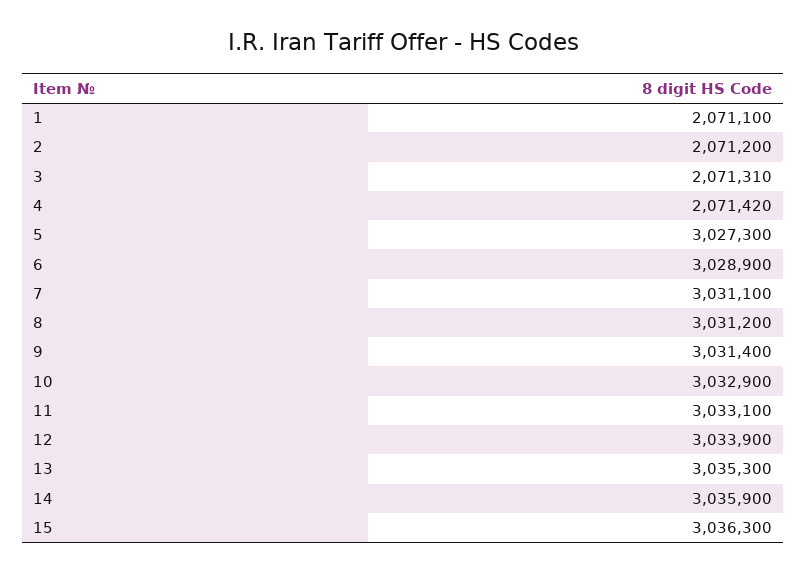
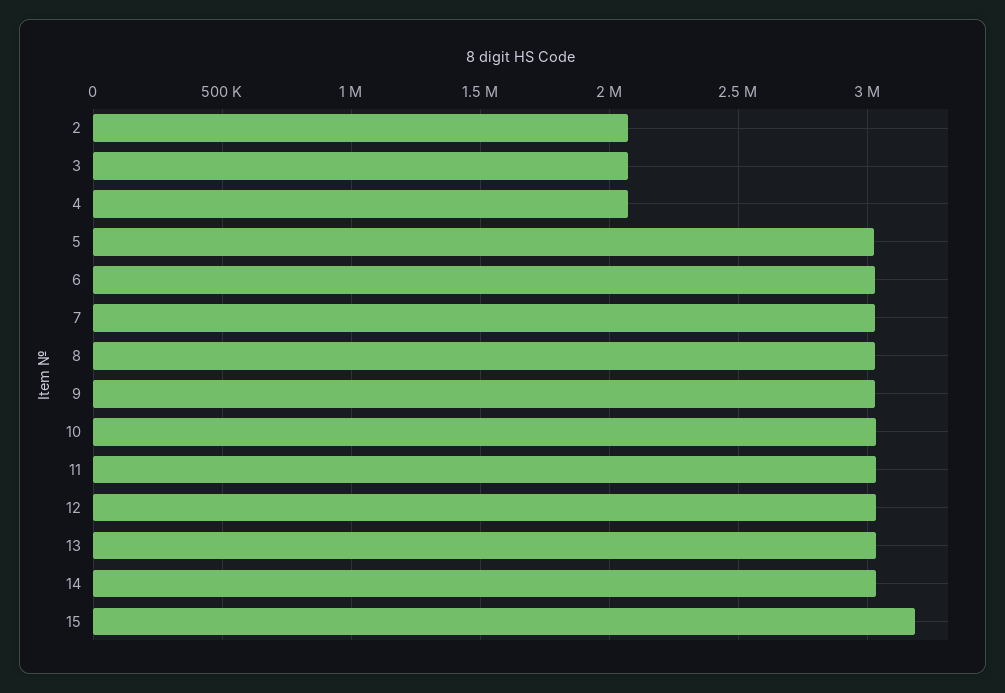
  {
-   "1": 2071100,
    "2": 2071200,
    "3": 2071310,
    "4": 2071420,
    "5": 3027300,
    "6": 3028900,
    "7": 3031100,
    "8": 3031200,
    "9": 3031400,
    "10": 3032900,
    "11": 3033100,
    "12": 3033900,
    "13": 3035300,
    "14": 3035900,
-   "15": 3036300
+   "15": 3200000
  }

